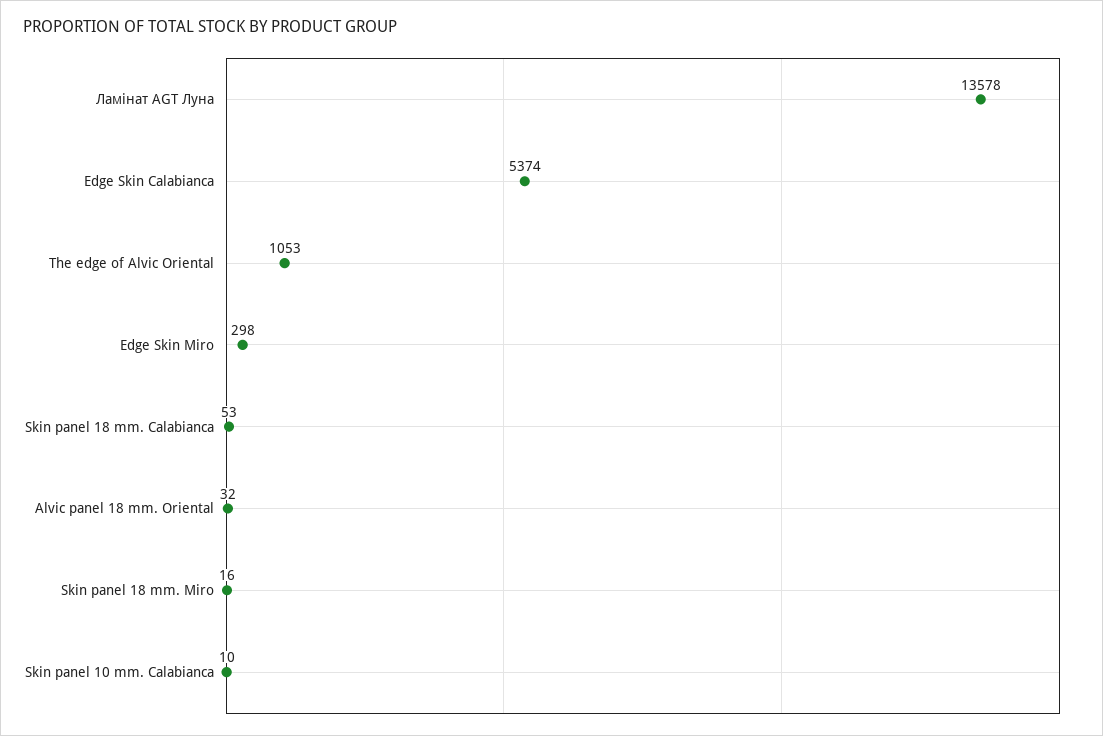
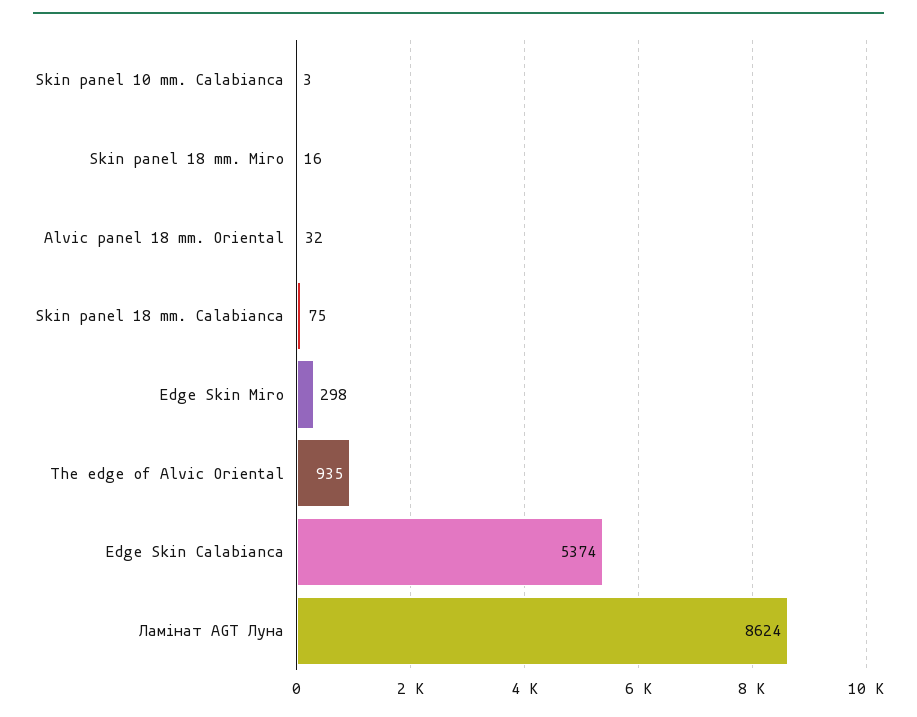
  {
-   "Ламінат AGT Луна": 13578,
+   "Ламінат AGT Луна": 8624,
    "Edge Skin Calabianca": 5374,
-   "The edge of Alvic Oriental": 1053,
+   "The edge of Alvic Oriental": 935,
    "Edge Skin Miro": 298,
-   "Skin panel 18 mm. Calabianca": 53,
+   "Skin panel 18 mm. Calabianca": 75,
    "Alvic panel 18 mm. Oriental": 32,
    "Skin panel 18 mm. Miro": 16,
-   "Skin panel 10 mm. Calabianca": 10
+   "Skin panel 10 mm. Calabianca": 3
  }

